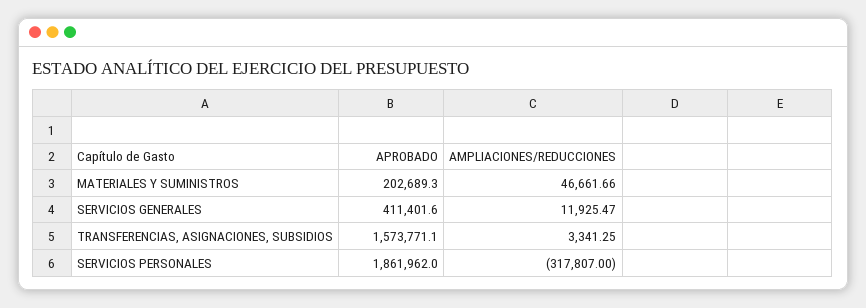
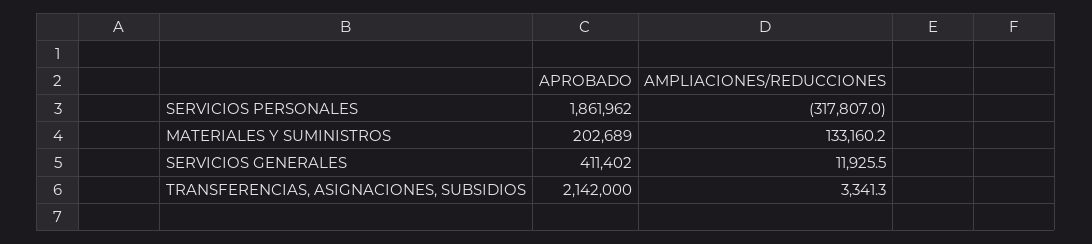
  {
    "APROBADO": {
      "MATERIALES Y SUMINISTROS": 202689.3,
      "SERVICIOS GENERALES": 411401.6,
-     "TRANSFERENCIAS, ASIGNACIONES, SUBSIDIOS": 1573771.1,
+     "TRANSFERENCIAS, ASIGNACIONES, SUBSIDIOS": 2142000,
      "SERVICIOS PERSONALES": 1861962
    },
    "AMPLIACIONES/REDUCCIONES": {
-     "MATERIALES Y SUMINISTROS": 46661.66,
+     "MATERIALES Y SUMINISTROS": 133160.2,
      "SERVICIOS GENERALES": 11925.47,
      "TRANSFERENCIAS, ASIGNACIONES, SUBSIDIOS": 3341.25,
      "SERVICIOS PERSONALES": -317807
    }
  }

